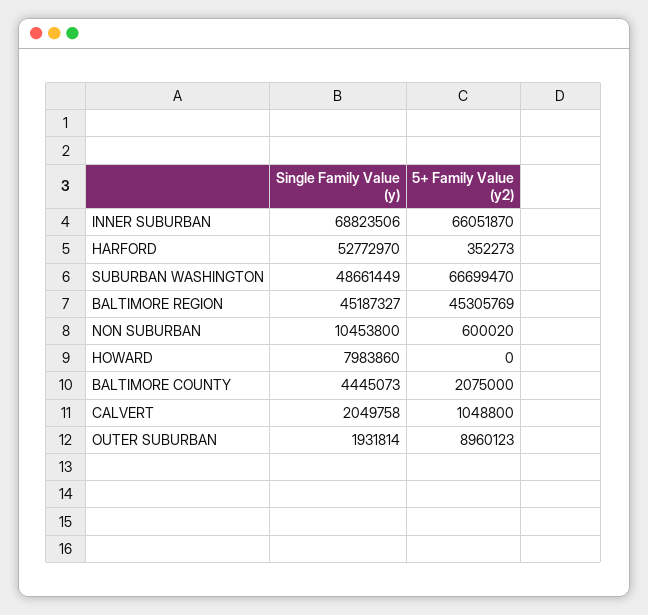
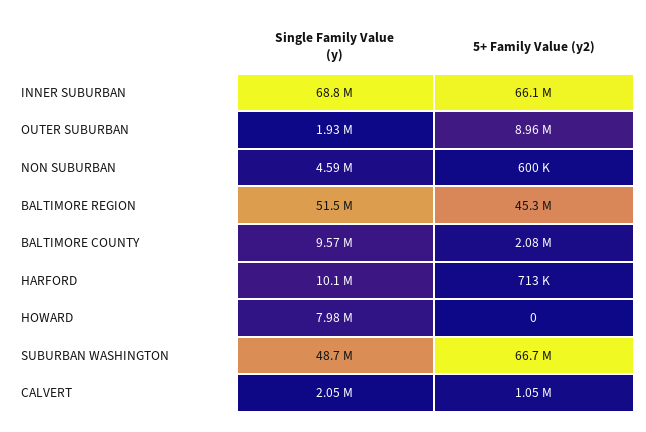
  {
    "Single Family Value (y)": {
      "INNER SUBURBAN": 68823506,
-     "HARFORD": 52772970,
+     "HARFORD": 10100000,
      "SUBURBAN WASHINGTON": 48661449,
-     "BALTIMORE REGION": 45187327,
+     "BALTIMORE REGION": 51500000,
-     "NON SUBURBAN": 10453800,
+     "NON SUBURBAN": 4590000,
      "HOWARD": 7983860,
-     "BALTIMORE COUNTY": 4445073,
+     "BALTIMORE COUNTY": 9570000,
      "CALVERT": 2049758,
      "OUTER SUBURBAN": 1931814
    },
    "5+ Family Value (y2)": {
      "INNER SUBURBAN": 66051870,
-     "HARFORD": 352273,
+     "HARFORD": 713000,
      "SUBURBAN WASHINGTON": 66699470,
      "BALTIMORE REGION": 45305769,
      "NON SUBURBAN": 600020,
      "HOWARD": 0,
      "BALTIMORE COUNTY": 2075000,
      "CALVERT": 1048800,
      "OUTER SUBURBAN": 8960123
    }
  }

